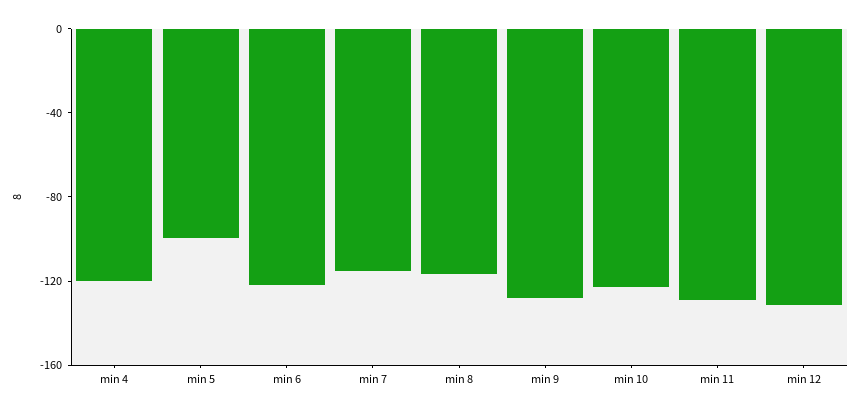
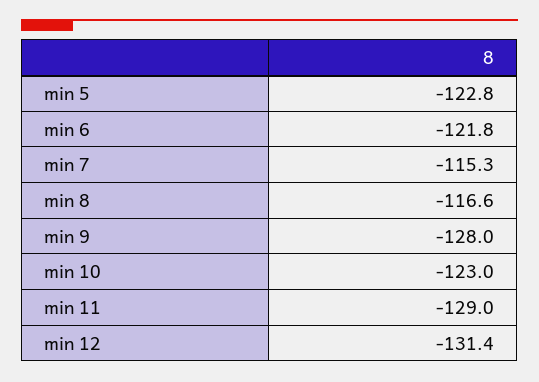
  {
-   "min 4": -120,
-   "min 5": -100,
+   "min 5": -122.8,
    "min 6": -121.8,
    "min 7": -115.3,
    "min 8": -116.6,
    "min 9": -128,
    "min 10": -123,
    "min 11": -129,
    "min 12": -131.4
  }

